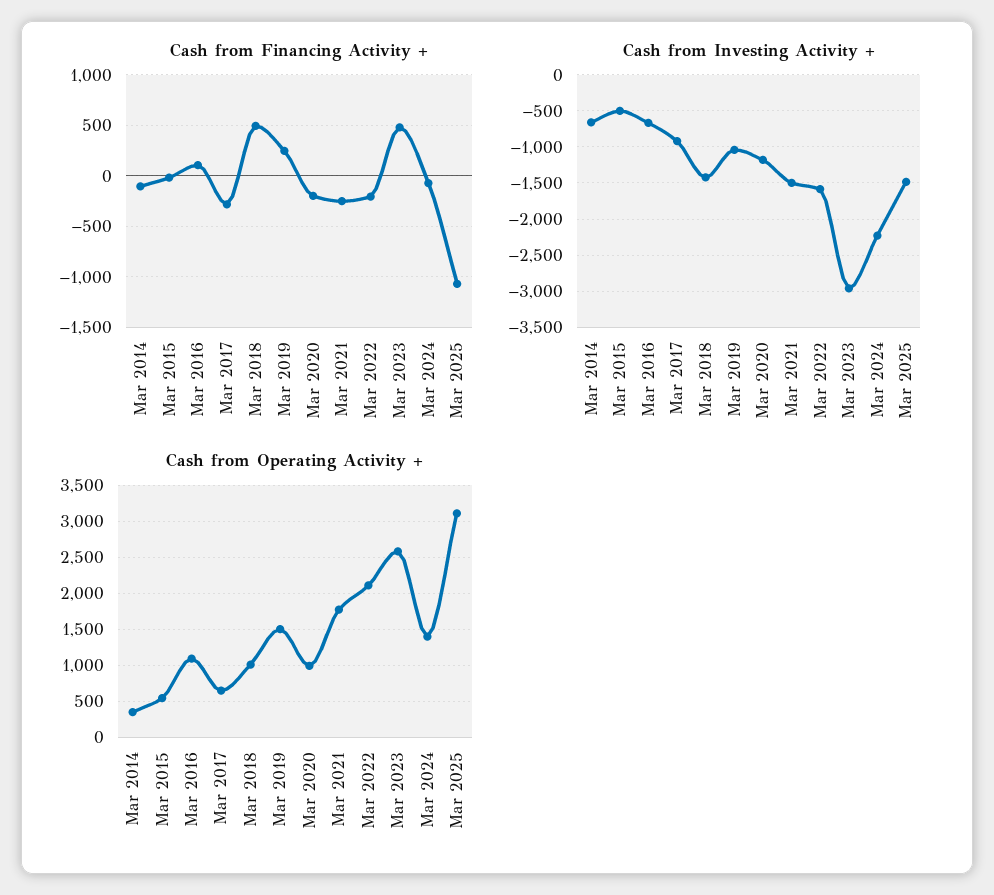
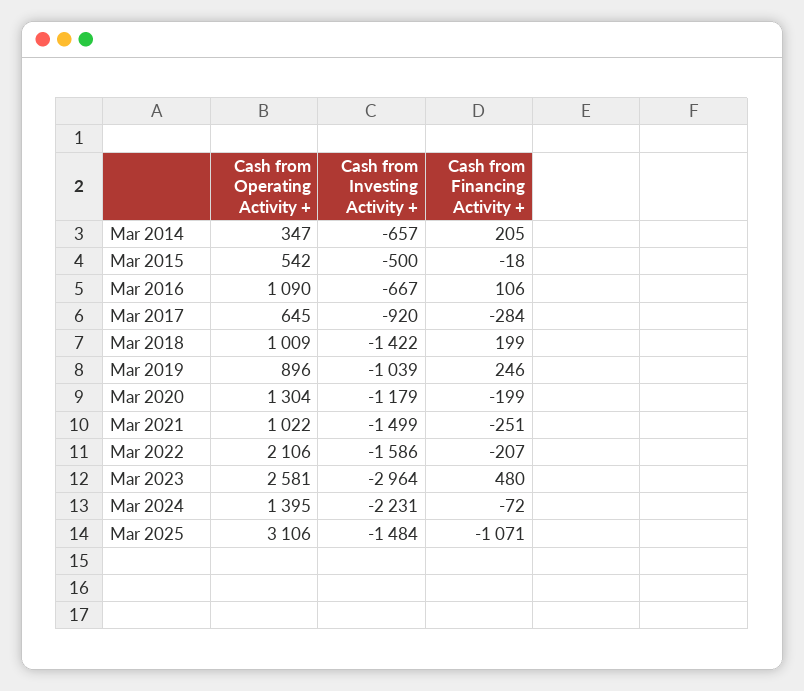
  {
    "Cash from Financing Activity +": {
-     "Mar 2014": -100,
+     "Mar 2014": 205,
      "Mar 2015": -18,
      "Mar 2016": 106,
      "Mar 2017": -284,
-     "Mar 2018": 500,
+     "Mar 2018": 199,
      "Mar 2019": 246,
      "Mar 2020": -199,
      "Mar 2021": -251,
      "Mar 2022": -207,
      "Mar 2023": 480,
      "Mar 2024": -72,
      "Mar 2025": -1071
    },
    "Cash from Investing Activity +": {
      "Mar 2014": -657,
      "Mar 2015": -500,
      "Mar 2016": -667,
      "Mar 2017": -920,
      "Mar 2018": -1422,
      "Mar 2019": -1039,
      "Mar 2020": -1179,
      "Mar 2021": -1499,
      "Mar 2022": -1586,
      "Mar 2023": -2964,
      "Mar 2024": -2231,
      "Mar 2025": -1484
    },
    "Cash from Operating Activity +": {
      "Mar 2014": 347,
      "Mar 2015": 542,
      "Mar 2016": 1090,
      "Mar 2017": 645,
      "Mar 2018": 1009,
-     "Mar 2019": 1500,
+     "Mar 2019": 896,
-     "Mar 2020": 1000,
+     "Mar 2020": 1304,
-     "Mar 2021": 1800,
+     "Mar 2021": 1022,
      "Mar 2022": 2106,
      "Mar 2023": 2581,
      "Mar 2024": 1395,
      "Mar 2025": 3106
    }
  }

